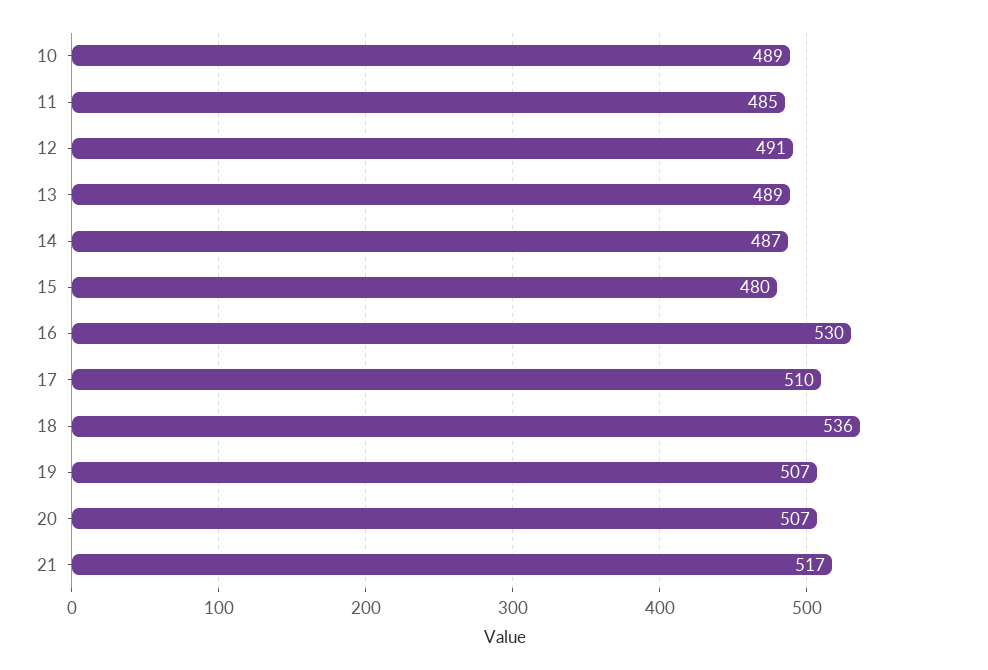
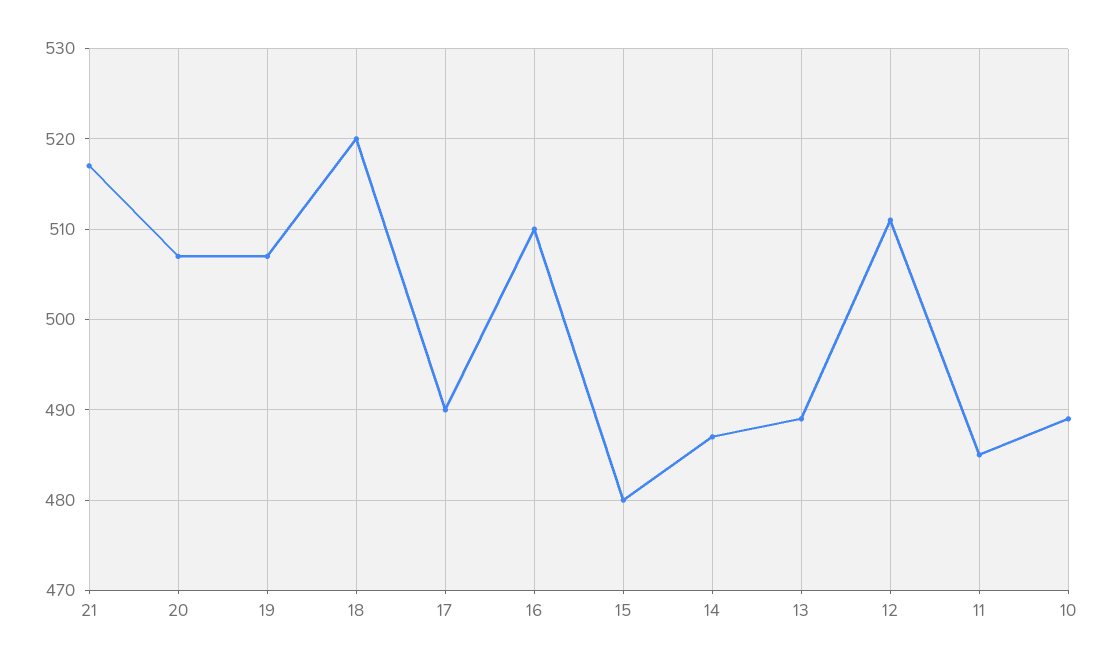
  {
    "10": 489,
    "11": 485,
-   "12": 491,
+   "12": 511,
    "13": 489,
    "14": 487,
    "15": 480,
-   "16": 530,
+   "16": 510,
-   "17": 510,
+   "17": 490,
-   "18": 536,
+   "18": 520,
    "19": 507,
    "20": 507,
    "21": 517
  }

